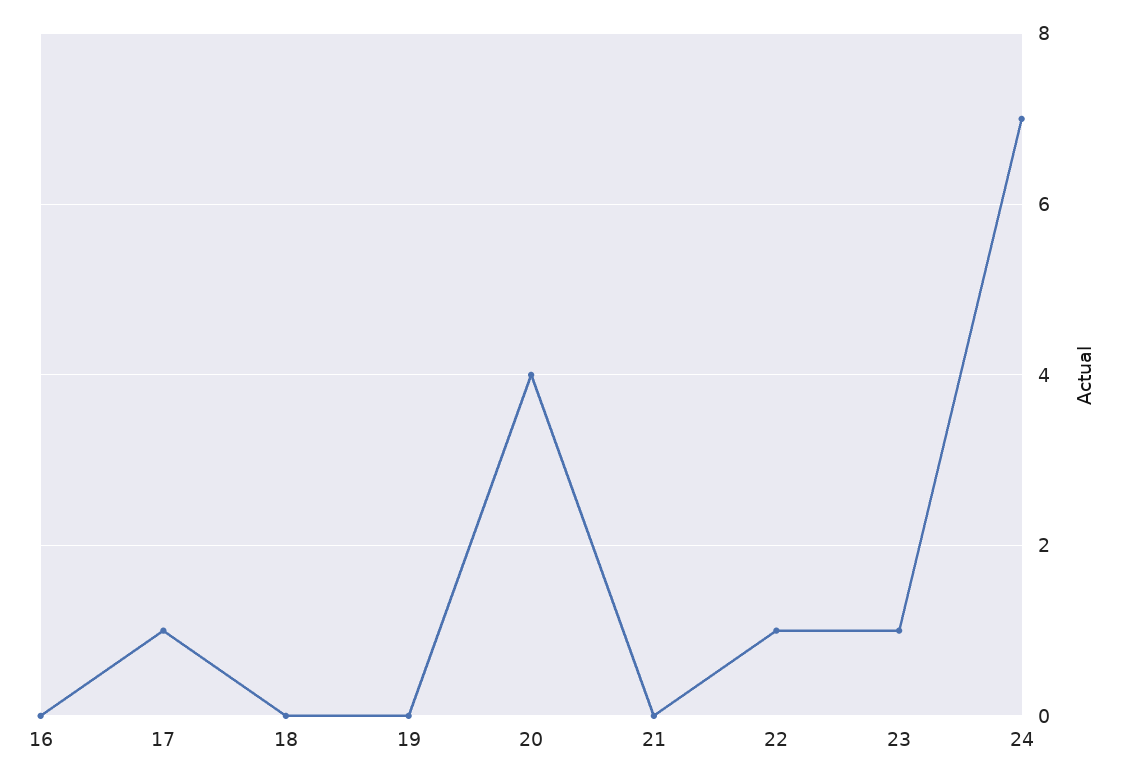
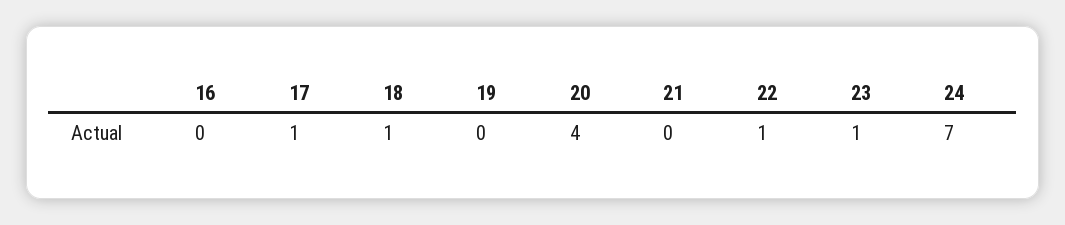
  {
    "16": 0,
    "17": 1,
-   "18": 0,
+   "18": 1,
    "19": 0,
    "20": 4,
    "21": 0,
    "22": 1,
    "23": 1,
    "24": 7
  }

